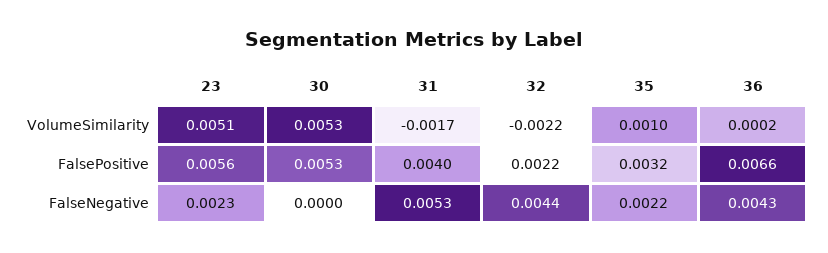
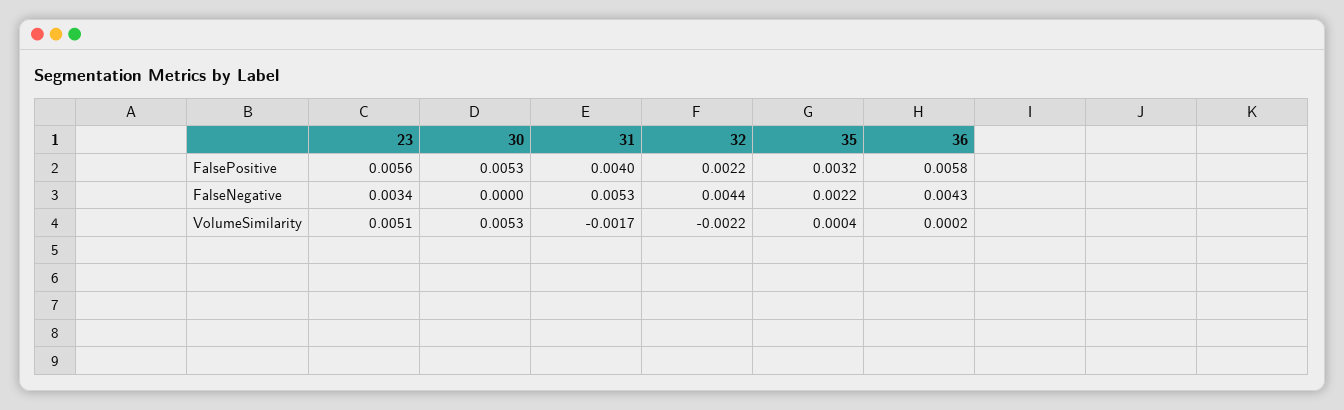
  {
    "23": {
      "VolumeSimilarity": 0.0051,
      "FalsePositive": 0.0056,
-     "FalseNegative": 0.0023
+     "FalseNegative": 0.0034
    },
    "30": {
      "VolumeSimilarity": 0.0053,
      "FalsePositive": 0.0053,
      "FalseNegative": 0
    },
    "31": {
      "VolumeSimilarity": -0.0017,
      "FalsePositive": 0.004,
      "FalseNegative": 0.0053
    },
    "32": {
      "VolumeSimilarity": -0.0022,
      "FalsePositive": 0.0022,
      "FalseNegative": 0.0044
    },
    "35": {
-     "VolumeSimilarity": 0.001,
+     "VolumeSimilarity": 0.0004,
      "FalsePositive": 0.0032,
      "FalseNegative": 0.0022
    },
    "36": {
      "VolumeSimilarity": 0.0002,
-     "FalsePositive": 0.0066,
+     "FalsePositive": 0.0058,
      "FalseNegative": 0.0043
    }
  }

